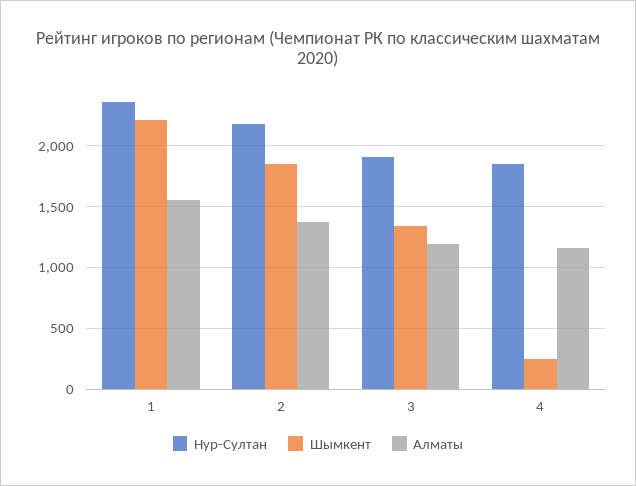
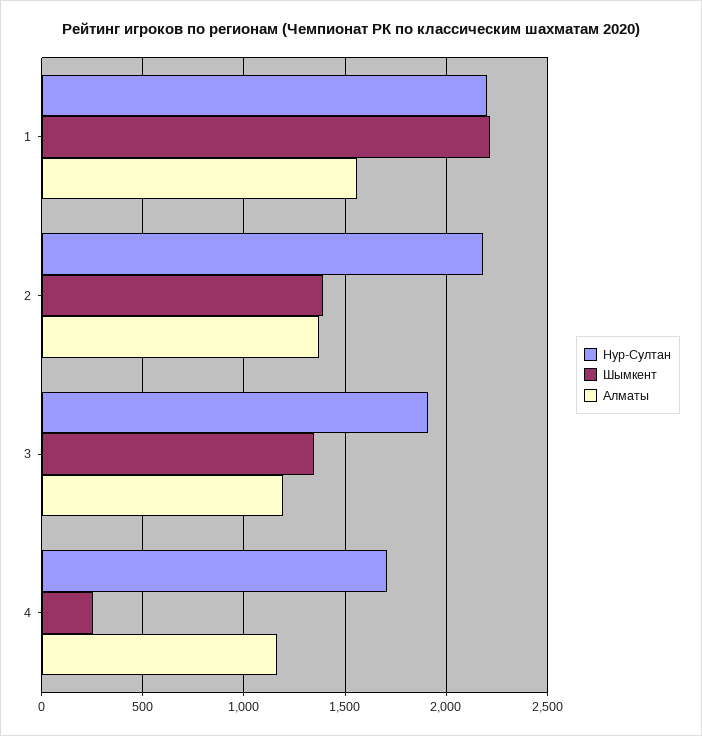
  {
    "Нур-Султан": {
-     "1": 2350,
+     "1": 2200,
      "2": 2200,
      "3": 1900,
-     "4": 1850
+     "4": 1700
    },
    "Шымкент": {
      "1": 2200,
-     "2": 1850,
+     "2": 1400,
      "3": 1350,
      "4": 250
    },
    "Алматы": {
      "1": 1550,
      "2": 1350,
      "3": 1200,
      "4": 1150
    }
  }

